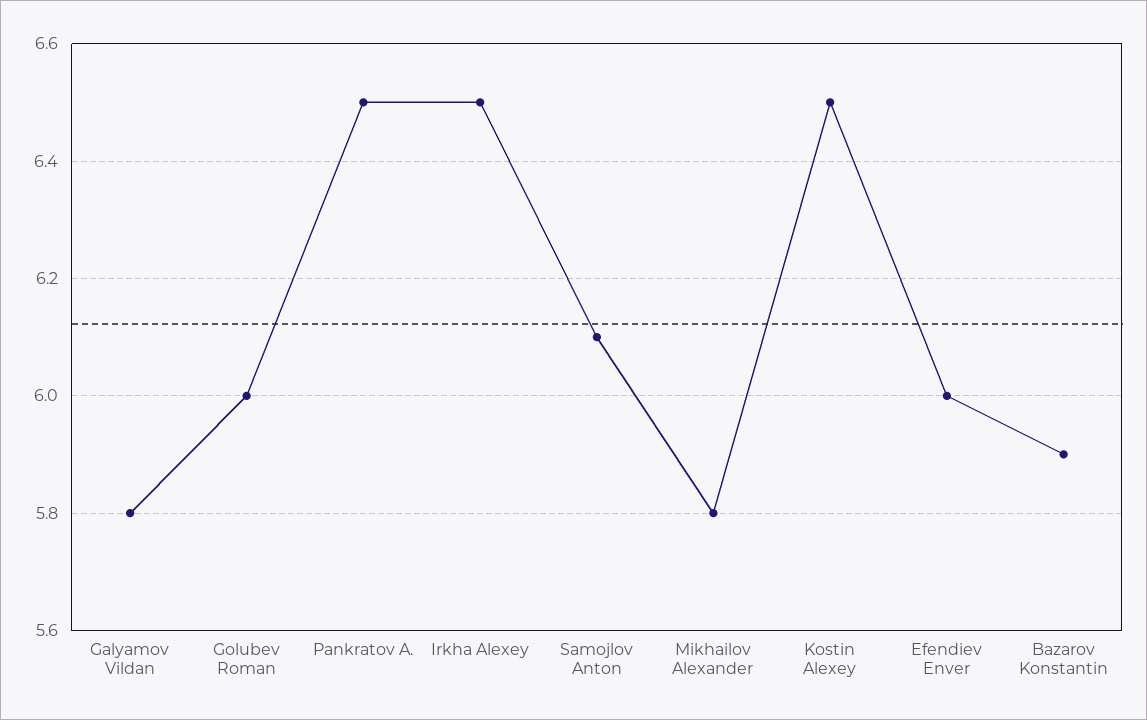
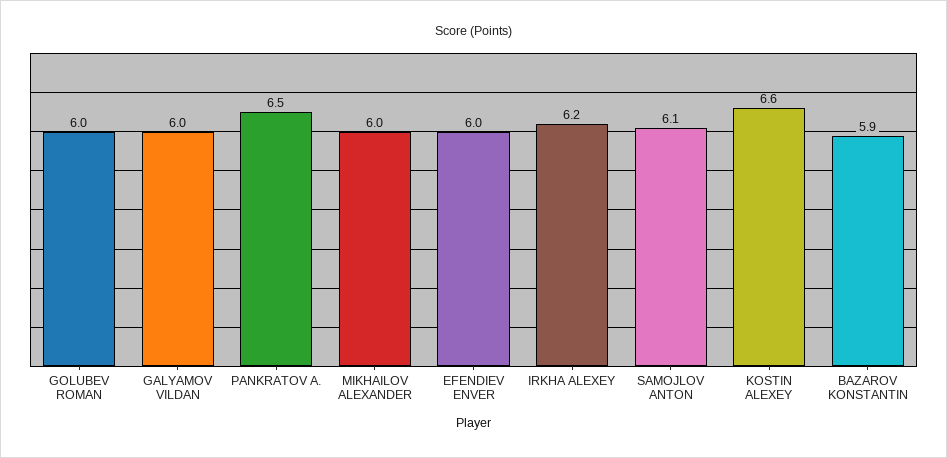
  {
-   "Galyamov Vildan": 5.8,
+   "Galyamov Vildan": 6,
    "Golubev Roman": 6,
    "Pankratov A.": 6.5,
-   "Irkha Alexey": 6.5,
+   "Irkha Alexey": 6.2,
    "Samojlov Anton": 6.1,
-   "Mikhailov Alexander": 5.8,
+   "Mikhailov Alexander": 6,
-   "Kostin Alexey": 6.5,
+   "Kostin Alexey": 6.6,
    "Efendiev Enver": 6,
    "Bazarov Konstantin": 5.9
  }

